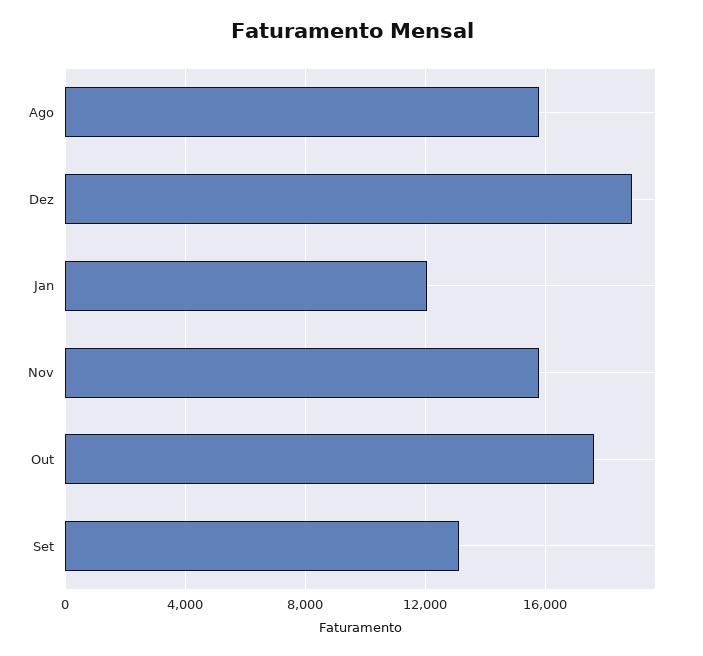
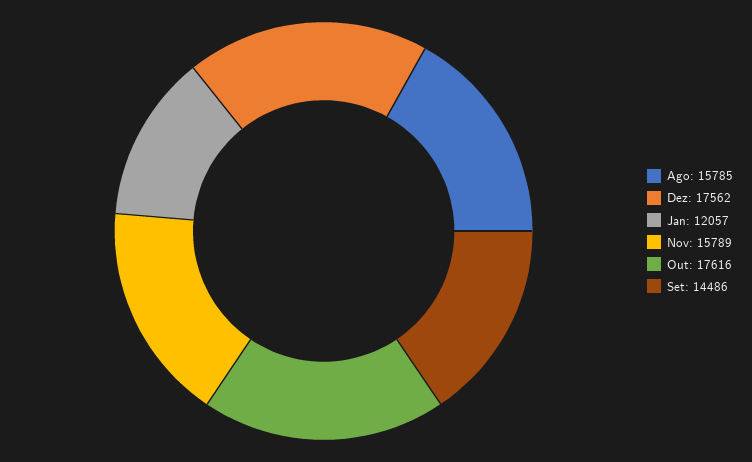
  {
    "Ago": 15785,
-   "Dez": 19000,
+   "Dez": 17562,
    "Jan": 12057,
    "Nov": 15789,
    "Out": 17616,
-   "Set": 13000
+   "Set": 14486
  }

